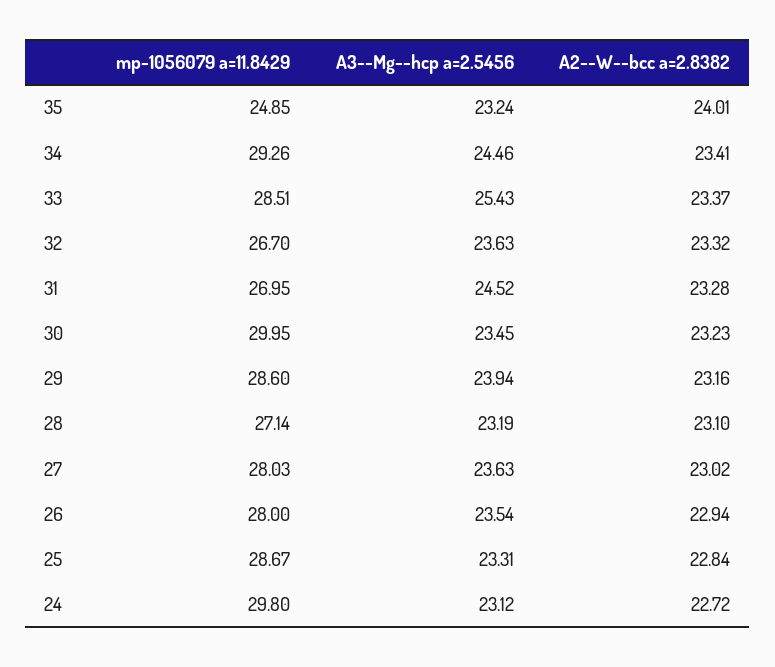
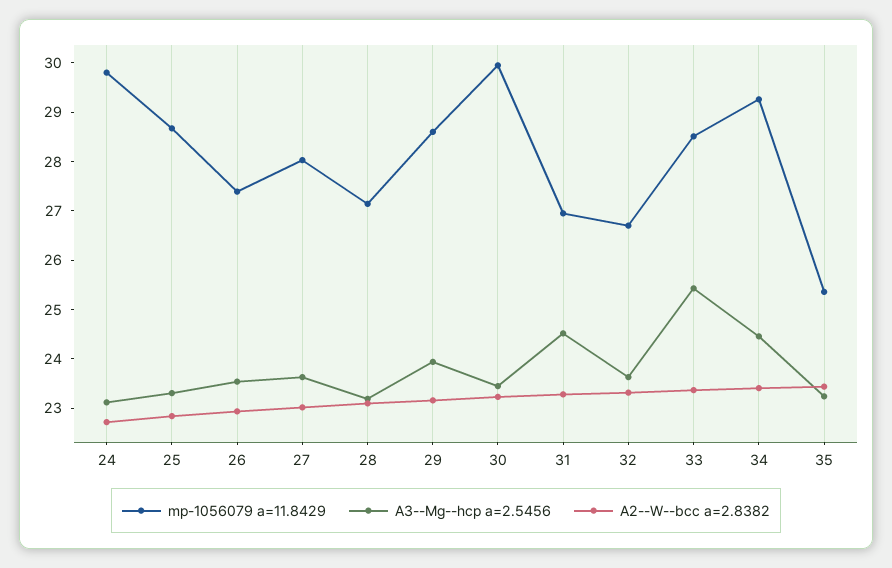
  {
    "mp-1056079 a=11.8429": {
-     "35": 24.85,
+     "35": 25.4,
      "34": 29.26,
      "33": 28.51,
      "32": 26.7,
      "31": 26.95,
      "30": 29.95,
      "29": 28.6,
      "28": 27.14,
      "27": 28.03,
-     "26": 28,
+     "26": 27.4,
      "25": 28.67,
      "24": 29.8
    },
    "A3--Mg--hcp a=2.5456": {
      "35": 23.24,
      "34": 24.46,
      "33": 25.43,
      "32": 23.63,
      "31": 24.52,
      "30": 23.45,
      "29": 23.94,
      "28": 23.19,
      "27": 23.63,
      "26": 23.54,
      "25": 23.31,
      "24": 23.12
    },
    "A2--W--bcc a=2.8382": {
-     "35": 24.01,
+     "35": 23.4,
      "34": 23.41,
      "33": 23.37,
      "32": 23.32,
      "31": 23.28,
      "30": 23.23,
      "29": 23.16,
      "28": 23.1,
      "27": 23.02,
      "26": 22.94,
      "25": 22.84,
      "24": 22.72
    }
  }

